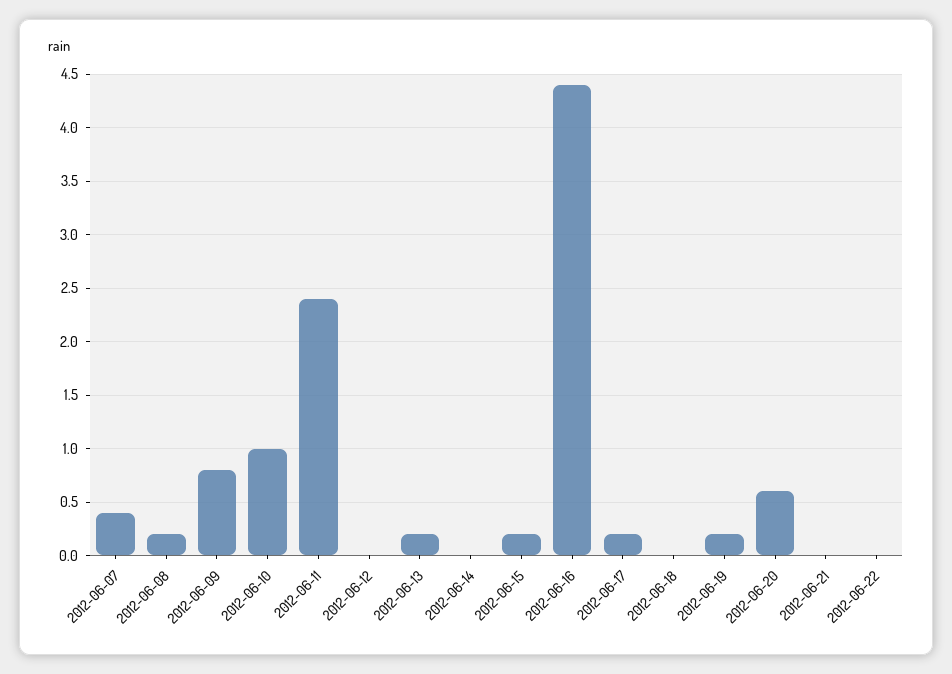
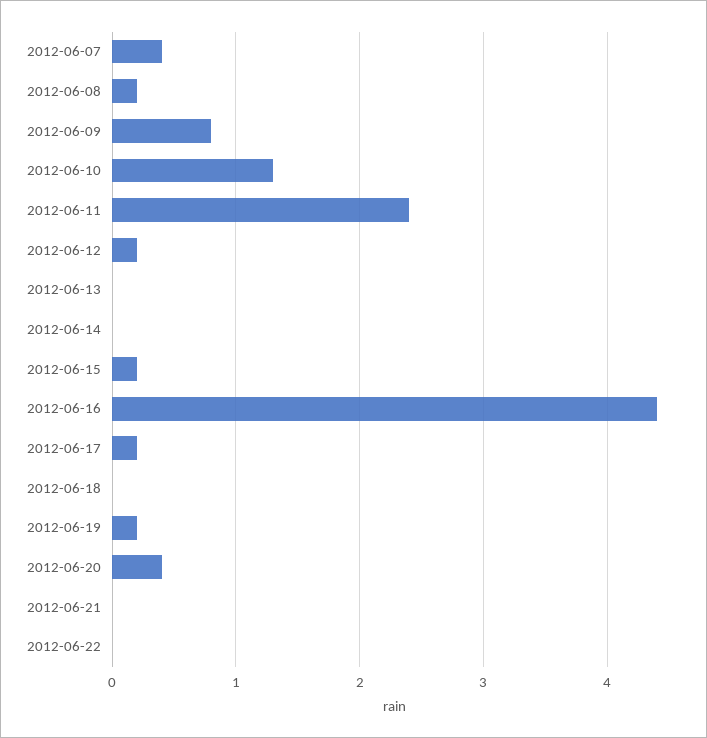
  {
    "2012-06-07": 0.4,
    "2012-06-08": 0.2,
    "2012-06-09": 0.8,
-   "2012-06-10": 1,
+   "2012-06-10": 1.3,
    "2012-06-11": 2.4,
-   "2012-06-12": 0,
+   "2012-06-12": 0.2,
-   "2012-06-13": 0.2,
+   "2012-06-13": 0,
    "2012-06-14": 0,
    "2012-06-15": 0.2,
    "2012-06-16": 4.4,
    "2012-06-17": 0.2,
    "2012-06-18": 0,
    "2012-06-19": 0.2,
-   "2012-06-20": 0.6,
+   "2012-06-20": 0.4,
    "2012-06-21": 0,
    "2012-06-22": 0
  }

